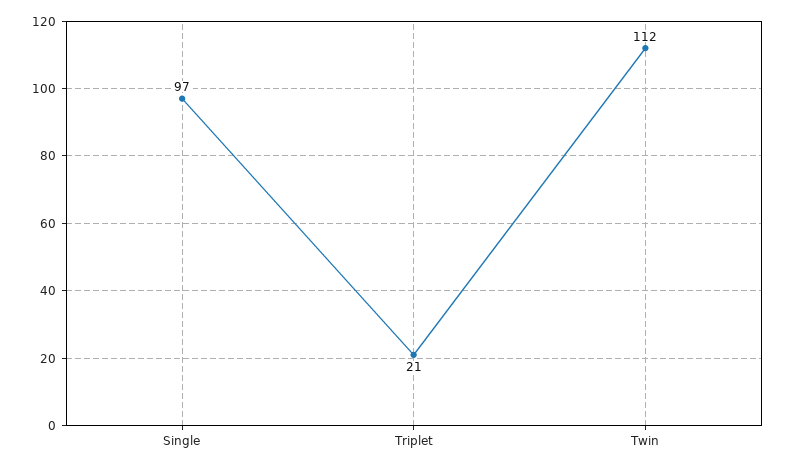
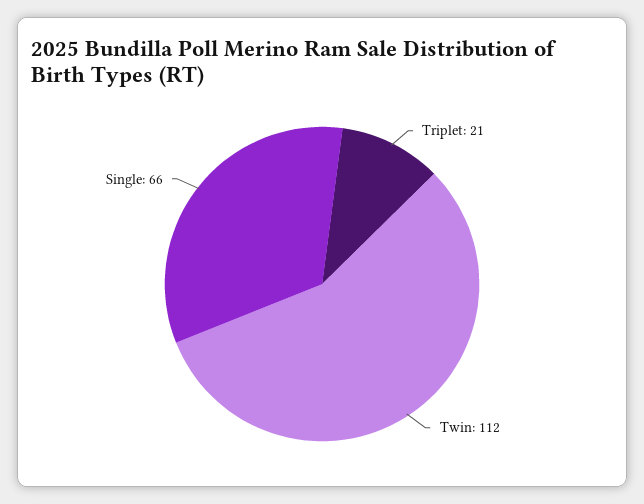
  {
-   "Single": 97,
+   "Single": 66,
    "Triplet": 21,
    "Twin": 112
  }

